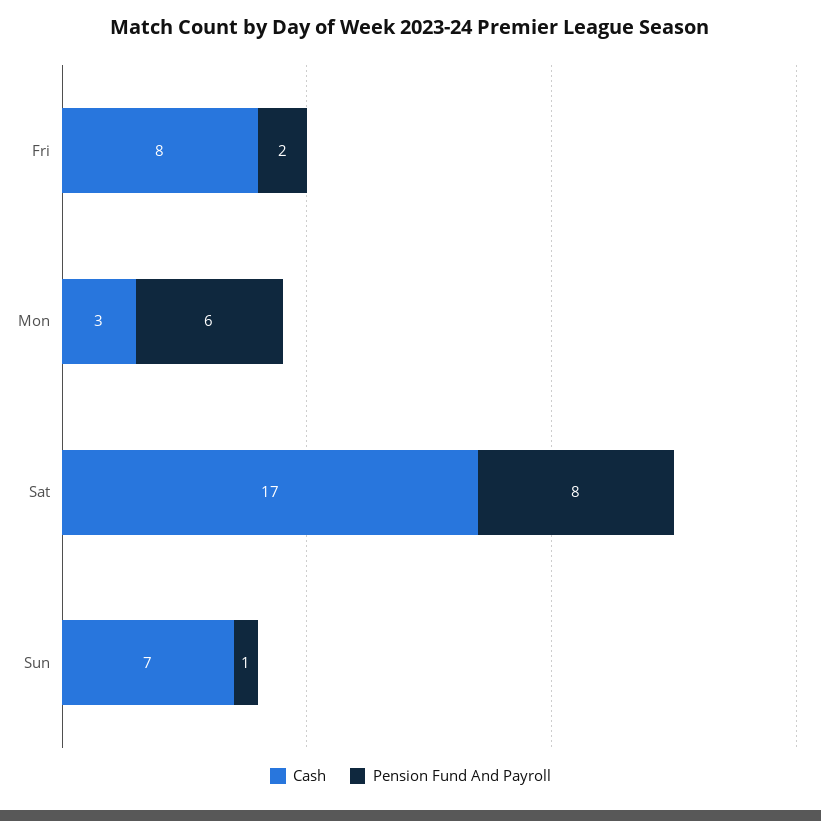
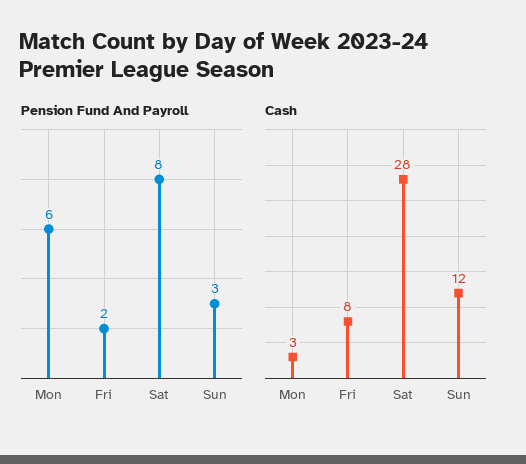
  {
    "Cash": {
      "Fri": 8,
      "Mon": 3,
-     "Sat": 17,
+     "Sat": 28,
-     "Sun": 7
+     "Sun": 12
    },
    "Pension Fund And Payroll": {
      "Fri": 2,
      "Mon": 6,
      "Sat": 8,
-     "Sun": 1
+     "Sun": 3
    }
  }

